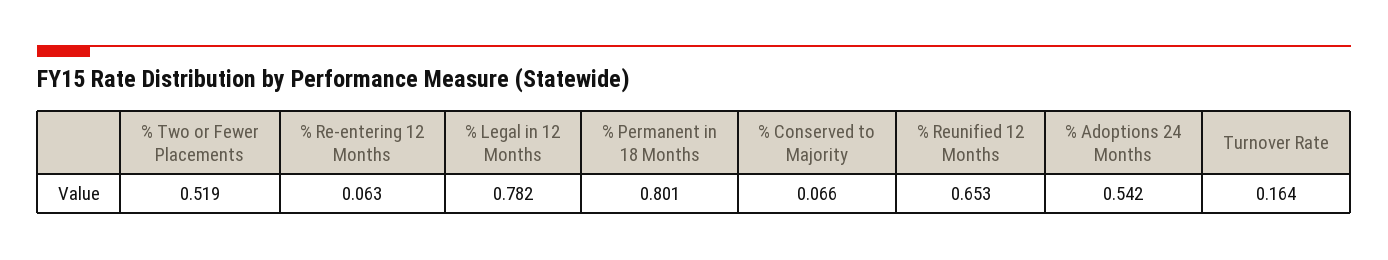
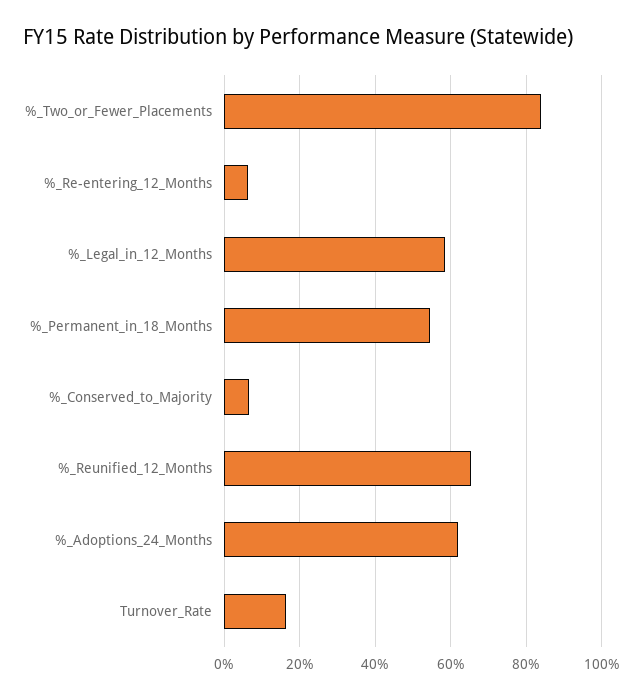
  {
-   "% Two or Fewer Placements": 0.519,
+   "% Two or Fewer Placements": 0.84,
    "% Re-entering 12 Months": 0.063,
-   "% Legal in 12 Months": 0.782,
+   "% Legal in 12 Months": 0.58,
-   "% Permanent in 18 Months": 0.801,
+   "% Permanent in 18 Months": 0.54,
    "% Conserved to Majority": 0.066,
    "% Reunified 12 Months": 0.653,
-   "% Adoptions 24 Months": 0.542,
+   "% Adoptions 24 Months": 0.62,
    "Turnover Rate": 0.164
  }

